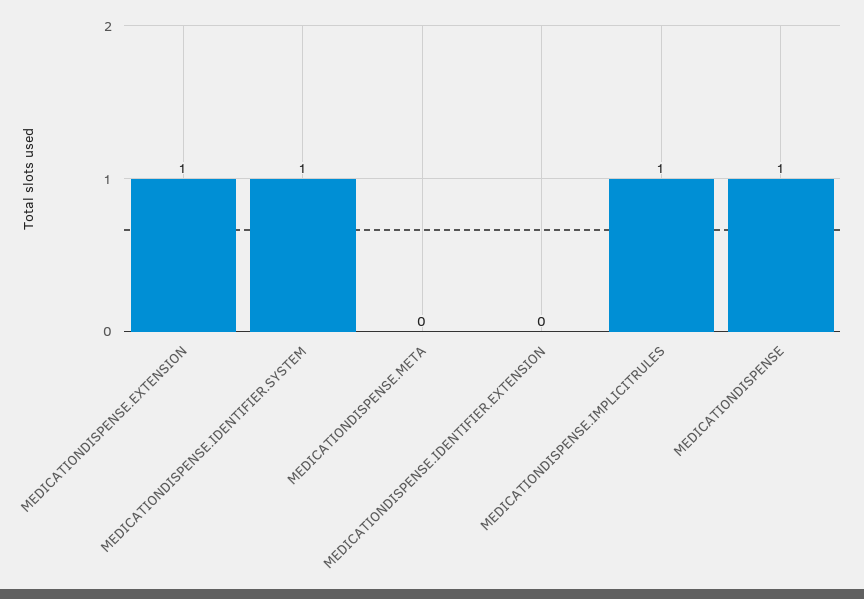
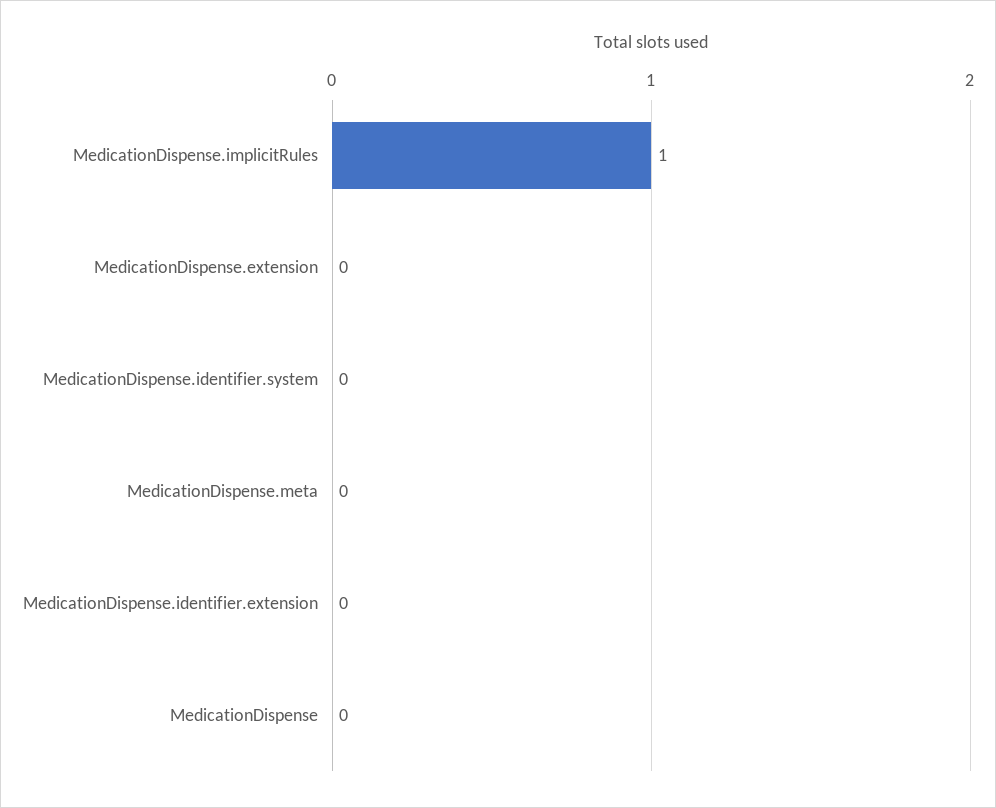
  {
-   "MEDICATIONDISPENSE.EXTENSION": 1,
+   "MEDICATIONDISPENSE.EXTENSION": 0,
-   "MEDICATIONDISPENSE.IDENTIFIER.SYSTEM": 1,
+   "MEDICATIONDISPENSE.IDENTIFIER.SYSTEM": 0,
    "MEDICATIONDISPENSE.META": 0,
    "MEDICATIONDISPENSE.IDENTIFIER.EXTENSION": 0,
    "MEDICATIONDISPENSE.IMPLICITRULES": 1,
-   "MEDICATIONDISPENSE": 1
+   "MEDICATIONDISPENSE": 0
  }

